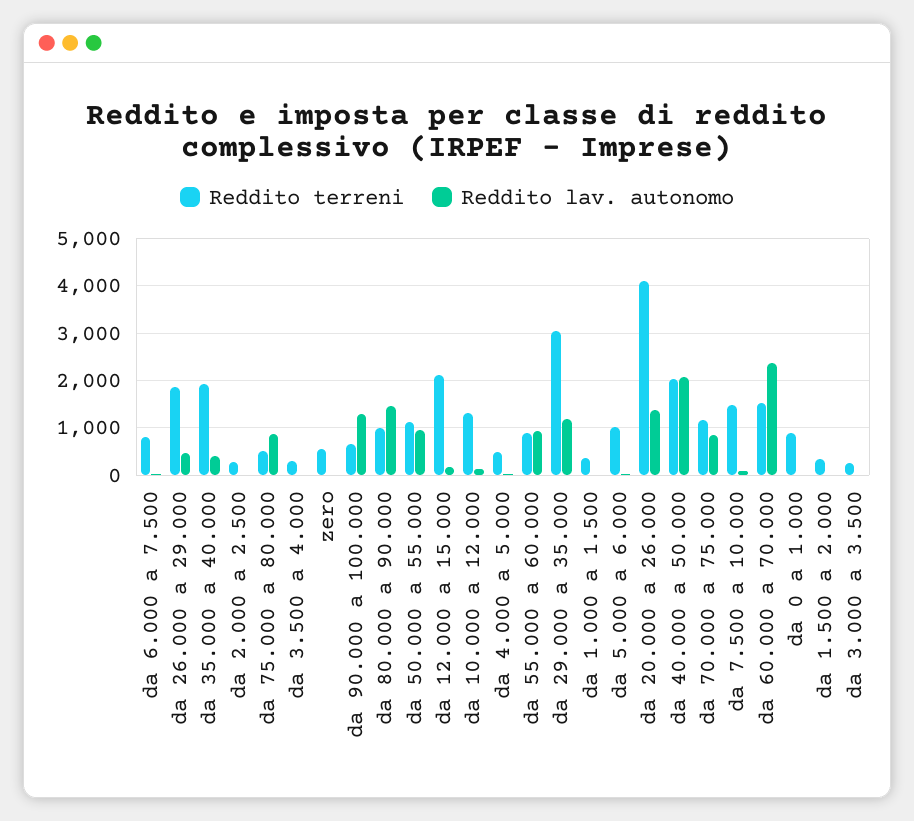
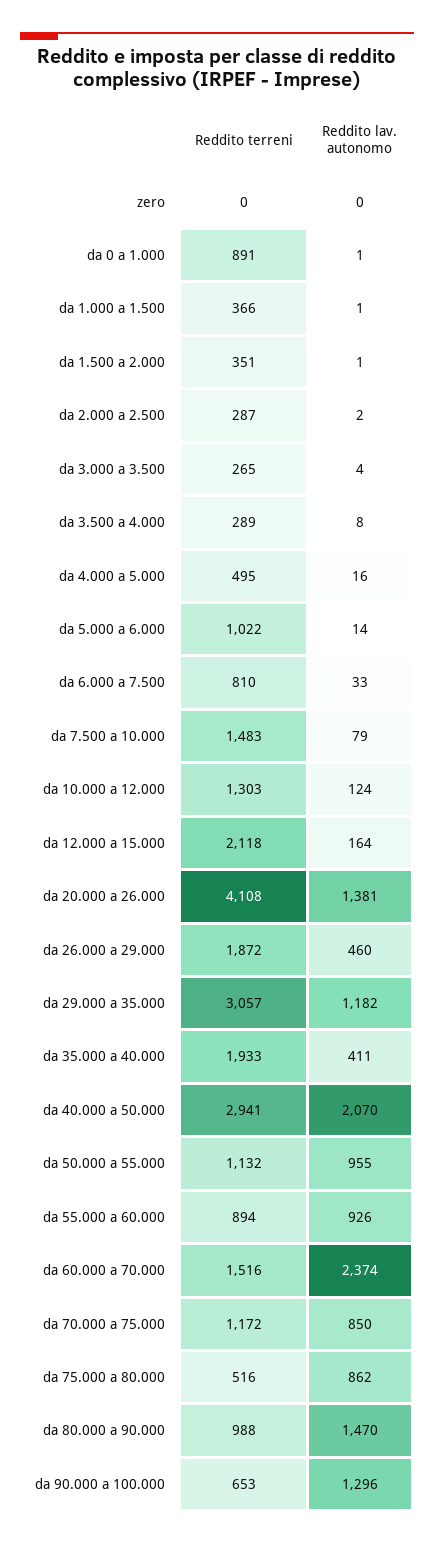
  {
    "Reddito terreni": {
      "da 6.000 a 7.500": 810,
      "da 26.000 a 29.000": 1872,
      "da 35.000 a 40.000": 1933,
      "da 2.000 a 2.500": 287,
      "da 75.000 a 80.000": 516,
      "da 3.500 a 4.000": 289,
-     "zero": 600,
+     "zero": 0,
      "da 90.000 a 100.000": 653,
      "da 80.000 a 90.000": 988,
      "da 50.000 a 55.000": 1132,
      "da 12.000 a 15.000": 2118,
      "da 10.000 a 12.000": 1303,
      "da 4.000 a 5.000": 495,
      "da 55.000 a 60.000": 894,
      "da 29.000 a 35.000": 3057,
      "da 1.000 a 1.500": 366,
      "da 5.000 a 6.000": 1022,
      "da 20.000 a 26.000": 4108,
-     "da 40.000 a 50.000": 2000,
+     "da 40.000 a 50.000": 2941,
      "da 70.000 a 75.000": 1172,
      "da 7.500 a 10.000": 1483,
      "da 60.000 a 70.000": 1516,
      "da 0 a 1.000": 891,
      "da 1.500 a 2.000": 351,
      "da 3.000 a 3.500": 265
    },
    "Reddito lav. autonomo": {
      "da 6.000 a 7.500": 33,
      "da 26.000 a 29.000": 460,
      "da 35.000 a 40.000": 411,
      "da 2.000 a 2.500": 2,
      "da 75.000 a 80.000": 862,
      "da 3.500 a 4.000": 8,
      "zero": 0,
      "da 90.000 a 100.000": 1296,
      "da 80.000 a 90.000": 1470,
      "da 50.000 a 55.000": 955,
      "da 12.000 a 15.000": 164,
      "da 10.000 a 12.000": 124,
      "da 4.000 a 5.000": 16,
      "da 55.000 a 60.000": 926,
      "da 29.000 a 35.000": 1182,
      "da 1.000 a 1.500": 1,
      "da 5.000 a 6.000": 14,
      "da 20.000 a 26.000": 1381,
      "da 40.000 a 50.000": 2070,
      "da 70.000 a 75.000": 850,
      "da 7.500 a 10.000": 79,
      "da 60.000 a 70.000": 2374,
      "da 0 a 1.000": 1,
      "da 1.500 a 2.000": 1,
      "da 3.000 a 3.500": 4
    }
  }

